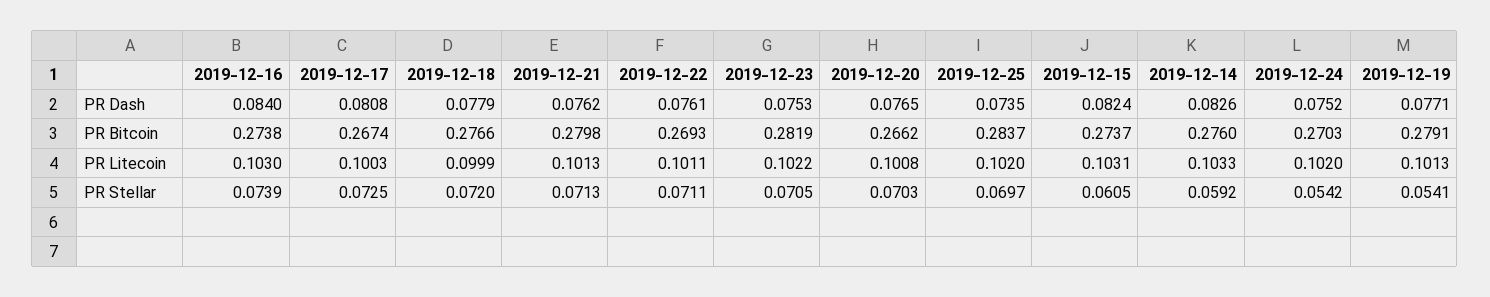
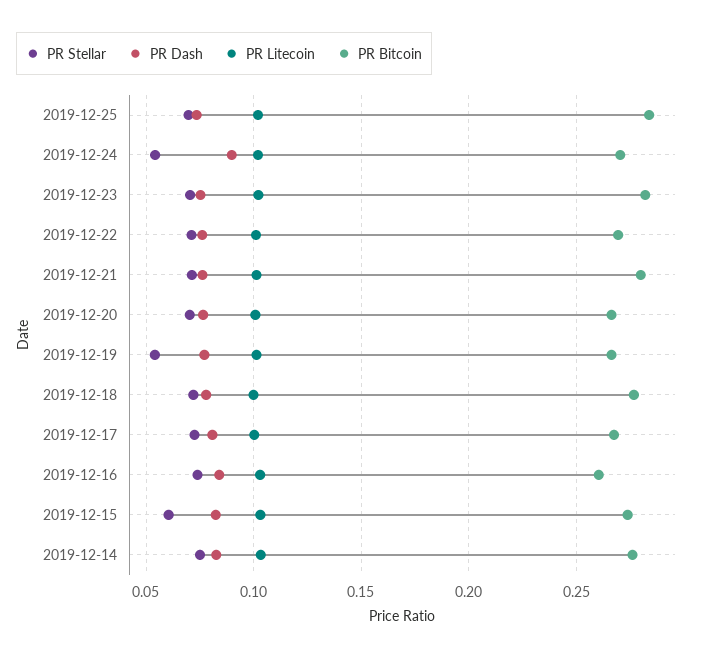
  {
    "PR Dash": {
      "2019-12-16": 0.084,
      "2019-12-17": 0.0808,
      "2019-12-18": 0.0779,
      "2019-12-21": 0.0762,
      "2019-12-22": 0.0761,
      "2019-12-23": 0.0753,
      "2019-12-20": 0.0765,
      "2019-12-25": 0.0735,
      "2019-12-15": 0.0824,
      "2019-12-14": 0.0826,
-     "2019-12-24": 0.0752,
+     "2019-12-24": 0.09,
      "2019-12-19": 0.0771
    },
    "PR Bitcoin": {
-     "2019-12-16": 0.2738,
+     "2019-12-16": 0.26,
      "2019-12-17": 0.2674,
      "2019-12-18": 0.2766,
      "2019-12-21": 0.2798,
      "2019-12-22": 0.2693,
      "2019-12-23": 0.2819,
      "2019-12-20": 0.2662,
      "2019-12-25": 0.2837,
      "2019-12-15": 0.2737,
      "2019-12-14": 0.276,
      "2019-12-24": 0.2703,
-     "2019-12-19": 0.2791
+     "2019-12-19": 0.265
    },
    "PR Litecoin": {
      "2019-12-16": 0.103,
      "2019-12-17": 0.1003,
      "2019-12-18": 0.0999,
      "2019-12-21": 0.1013,
      "2019-12-22": 0.1011,
      "2019-12-23": 0.1022,
      "2019-12-20": 0.1008,
      "2019-12-25": 0.102,
      "2019-12-15": 0.1031,
      "2019-12-14": 0.1033,
      "2019-12-24": 0.102,
      "2019-12-19": 0.1013
    },
    "PR Stellar": {
      "2019-12-16": 0.0739,
      "2019-12-17": 0.0725,
      "2019-12-18": 0.072,
      "2019-12-21": 0.0713,
      "2019-12-22": 0.0711,
      "2019-12-23": 0.0705,
      "2019-12-20": 0.0703,
      "2019-12-25": 0.0697,
      "2019-12-15": 0.0605,
-     "2019-12-14": 0.0592,
+     "2019-12-14": 0.075,
      "2019-12-24": 0.0542,
      "2019-12-19": 0.0541
    }
  }

